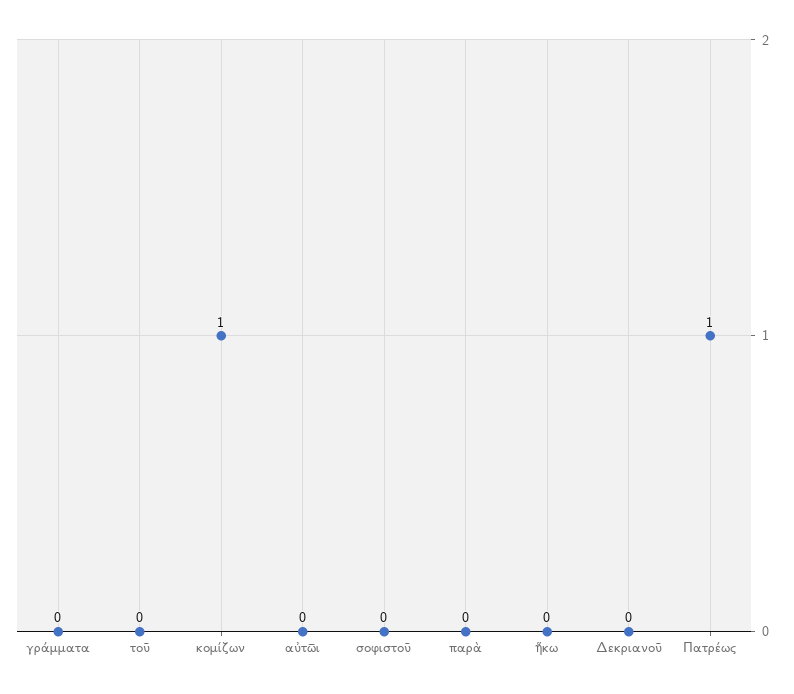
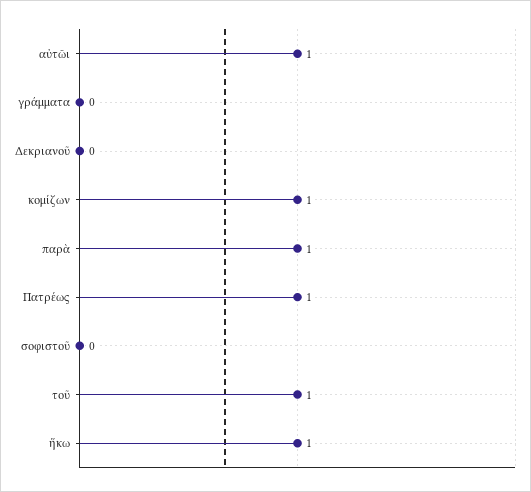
  {
    "γράμματα": 0,
-   "τοῦ": 0,
+   "τοῦ": 1,
    "κομίζων": 1,
-   "αὐτῶι": 0,
+   "αὐτῶι": 1,
    "σοφιστοῦ": 0,
-   "παρὰ": 0,
+   "παρὰ": 1,
-   "ἥκω": 0,
+   "ἥκω": 1,
    "Δεκριανοῦ": 0,
    "Πατρέως": 1
  }

